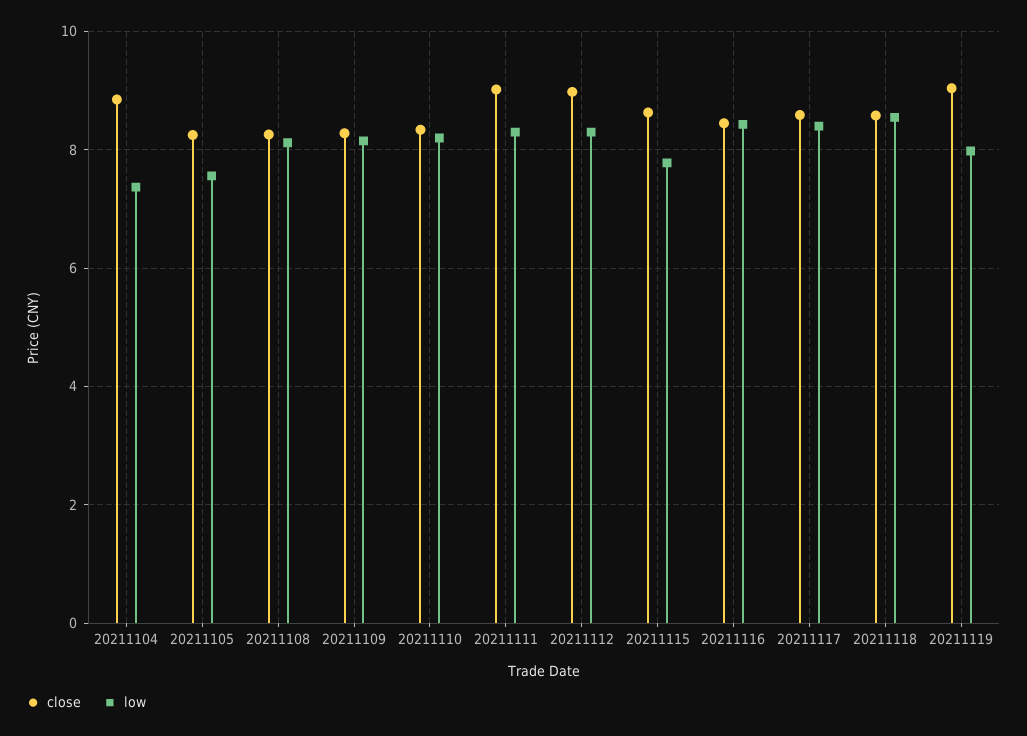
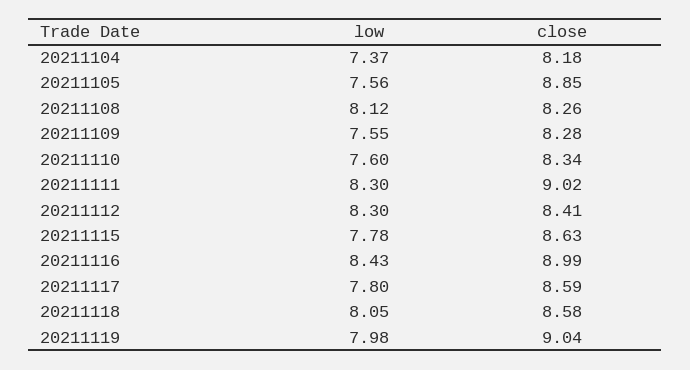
  {
    "close": {
-     "20211104": 8.8,
+     "20211104": 8.18,
-     "20211105": 8.2,
+     "20211105": 8.85,
      "20211108": 8.26,
      "20211109": 8.28,
      "20211110": 8.34,
      "20211111": 9.02,
-     "20211112": 9,
+     "20211112": 8.41,
      "20211115": 8.63,
-     "20211116": 8.4,
+     "20211116": 8.99,
      "20211117": 8.59,
      "20211118": 8.58,
      "20211119": 9.04
    },
    "low": {
      "20211104": 7.37,
      "20211105": 7.56,
      "20211108": 8.12,
-     "20211109": 8.2,
+     "20211109": 7.55,
-     "20211110": 8.2,
+     "20211110": 7.6,
      "20211111": 8.3,
      "20211112": 8.3,
      "20211115": 7.78,
      "20211116": 8.43,
-     "20211117": 8.4,
+     "20211117": 7.8,
-     "20211118": 8.6,
+     "20211118": 8.05,
      "20211119": 7.98
    }
  }

